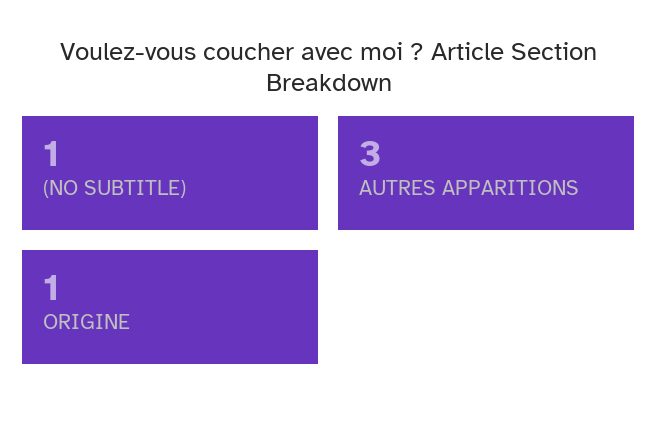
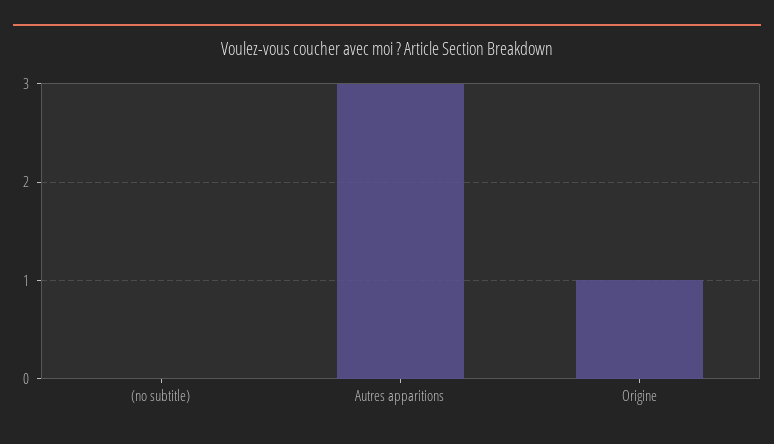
  {
-   "(NO SUBTITLE)": 1,
+   "(NO SUBTITLE)": 0,
    "AUTRES APPARITIONS": 3,
    "ORIGINE": 1
  }

